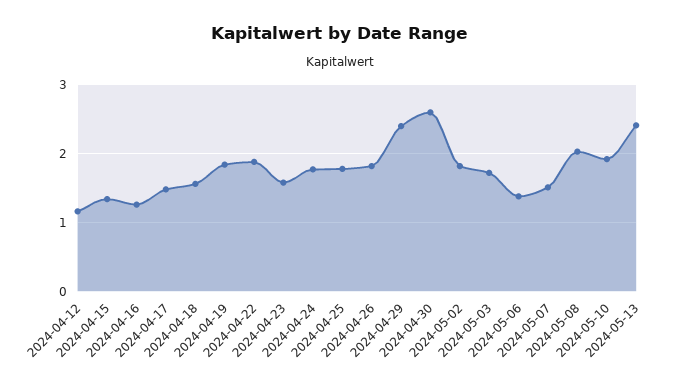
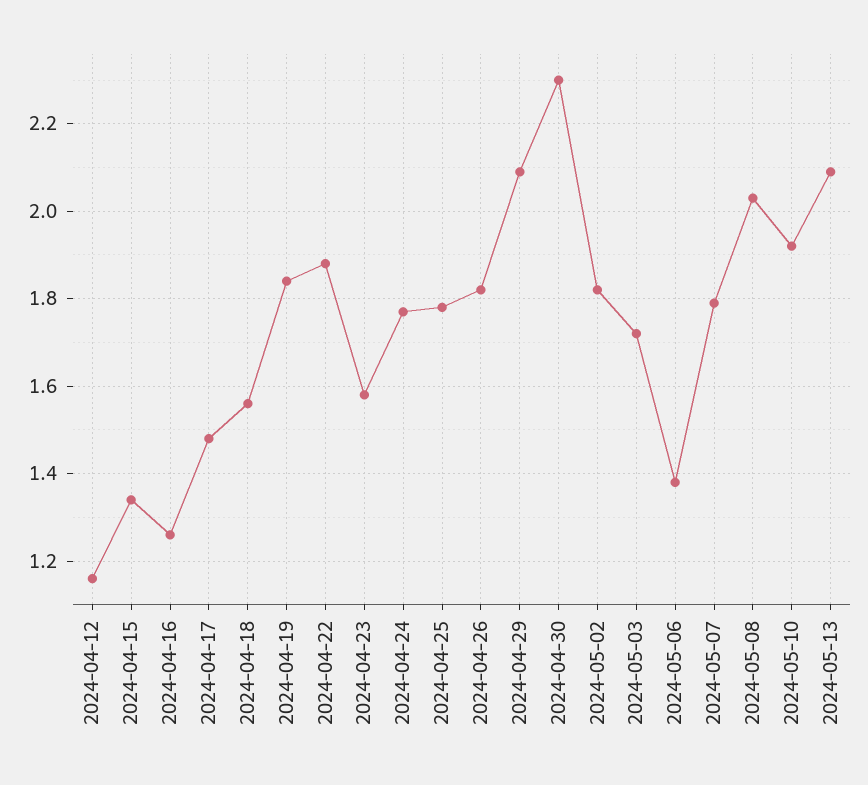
  {
    "2024-04-12": 1.15,
    "2024-04-15": 1.35,
    "2024-04-16": 1.25,
    "2024-04-17": 1.5,
    "2024-04-18": 1.55,
    "2024-04-19": 1.85,
    "2024-04-22": 1.9,
    "2024-04-23": 1.6,
    "2024-04-24": 1.75,
    "2024-04-25": 1.8,
    "2024-04-26": 1.8,
-   "2024-04-29": 2.4,
+   "2024-04-29": 2.1,
-   "2024-04-30": 2.6,
+   "2024-04-30": 2.3,
    "2024-05-02": 1.8,
    "2024-05-03": 1.7,
    "2024-05-06": 1.4,
-   "2024-05-07": 1.5,
+   "2024-05-07": 1.8,
    "2024-05-08": 2.05,
    "2024-05-10": 1.9,
-   "2024-05-13": 2.4
+   "2024-05-13": 2.1
  }

